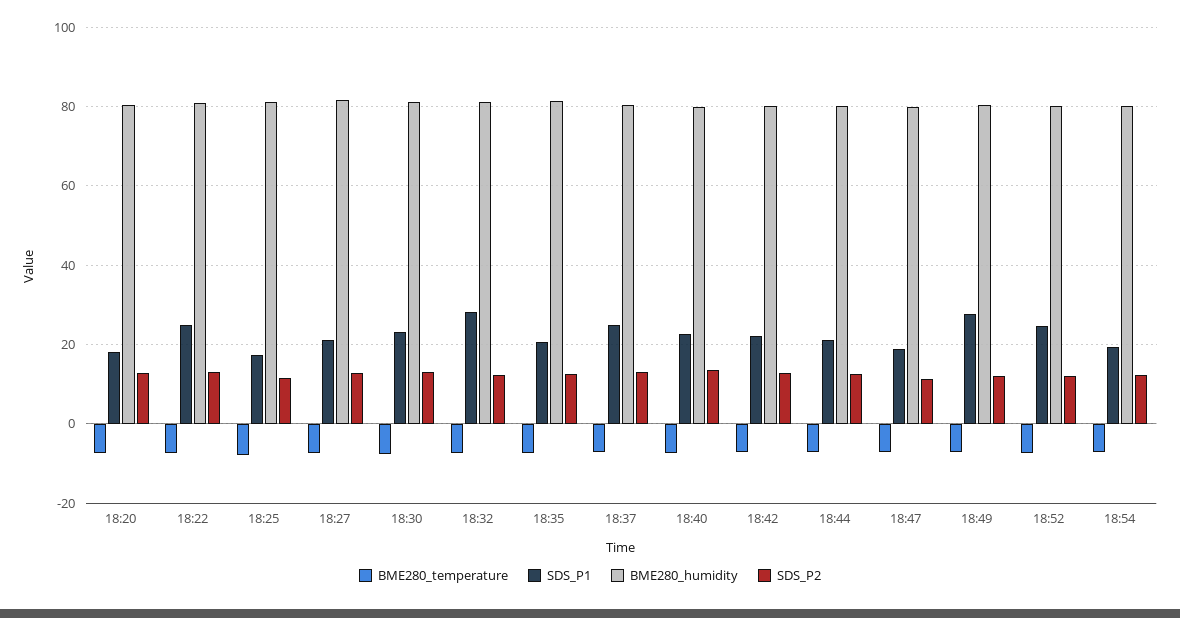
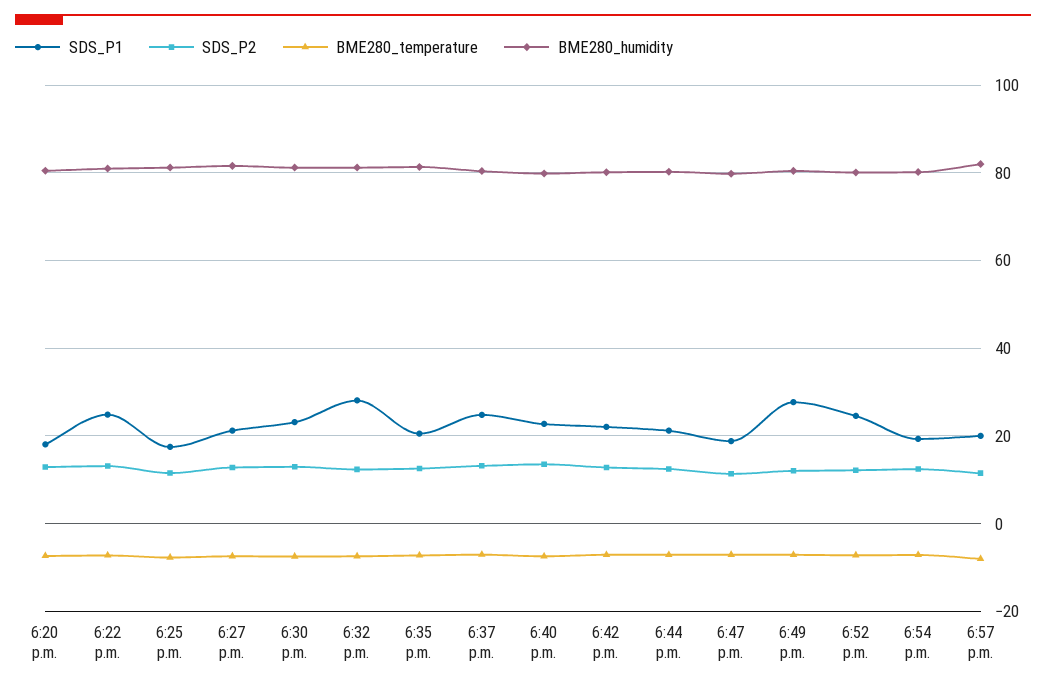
  {
    "BME280_temperature": {
      "18:20": -8,
      "18:22": -8,
      "18:25": -8,
      "18:27": -8,
      "18:30": -8,
      "18:32": -8,
      "18:35": -8,
      "18:37": -8,
      "18:40": -8,
      "18:42": -8,
      "18:44": -8,
      "18:47": -8,
      "18:49": -8,
      "18:52": -8,
-     "18:54": -8
+     "18:54": -8,
+     "6:57 p.m.": -8
    },
    "SDS_P1": {
      "18:20": 18,
      "18:22": 24,
      "18:25": 18,
      "18:27": 22,
      "18:30": 24,
      "18:32": 28,
      "18:35": 20,
      "18:37": 24,
      "18:40": 22,
      "18:42": 22,
      "18:44": 22,
      "18:47": 18,
      "18:49": 28,
      "18:52": 24,
-     "18:54": 20
+     "18:54": 20,
+     "6:57 p.m.": 20
    },
    "BME280_humidity": {
      "18:20": 80,
      "18:22": 80,
      "18:25": 82,
      "18:27": 82,
      "18:30": 82,
      "18:32": 82,
      "18:35": 82,
      "18:37": 80,
      "18:40": 80,
      "18:42": 80,
      "18:44": 80,
      "18:47": 80,
      "18:49": 80,
      "18:52": 80,
-     "18:54": 80
+     "18:54": 80,
+     "6:57 p.m.": 82
    },
    "SDS_P2": {
      "18:20": 12,
      "18:22": 14,
      "18:25": 12,
      "18:27": 12,
      "18:30": 12,
      "18:32": 12,
      "18:35": 12,
      "18:37": 14,
      "18:40": 14,
      "18:42": 12,
      "18:44": 12,
      "18:47": 12,
      "18:49": 12,
      "18:52": 12,
-     "18:54": 12
+     "18:54": 12,
+     "6:57 p.m.": 12
    }
  }

